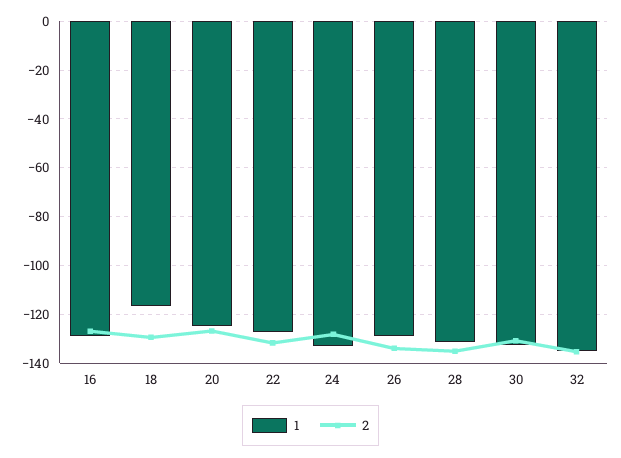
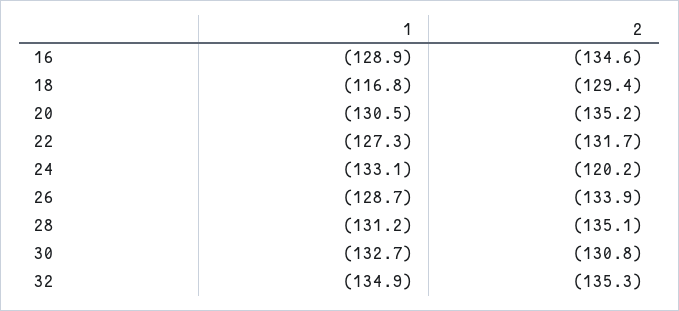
  {
    "1": {
      "16": -128.9,
      "18": -116.8,
-     "20": -125,
+     "20": -130.5,
      "22": -127.3,
      "24": -133.1,
      "26": -128.7,
      "28": -131.2,
      "30": -132.7,
      "32": -134.9
    },
    "2": {
-     "16": -127.5,
+     "16": -134.6,
      "18": -129.4,
-     "20": -127.5,
+     "20": -135.2,
      "22": -131.7,
-     "24": -127.5,
+     "24": -120.2,
      "26": -133.9,
      "28": -135.1,
      "30": -130.8,
      "32": -135.3
    }
  }

